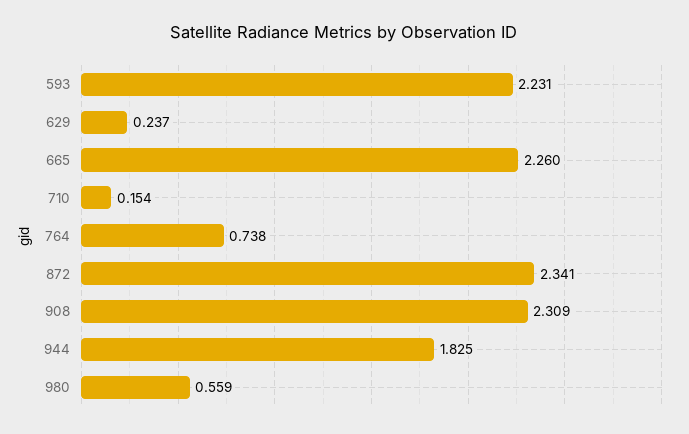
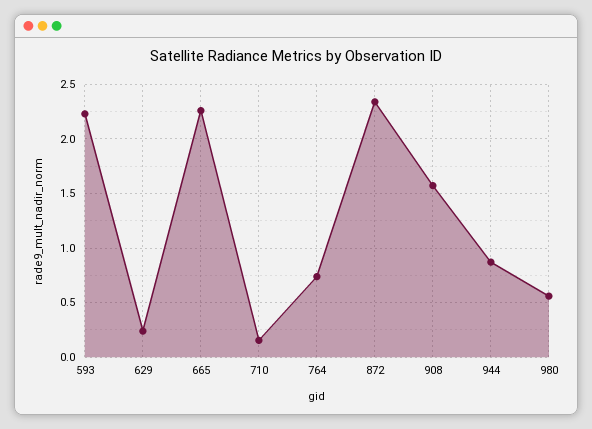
  {
    "593": 2.231,
    "629": 0.237,
    "665": 2.26,
    "710": 0.154,
    "764": 0.738,
    "872": 2.341,
-   "908": 2.309,
+   "908": 1.6,
-   "944": 1.825,
+   "944": 0.9,
    "980": 0.559
  }

